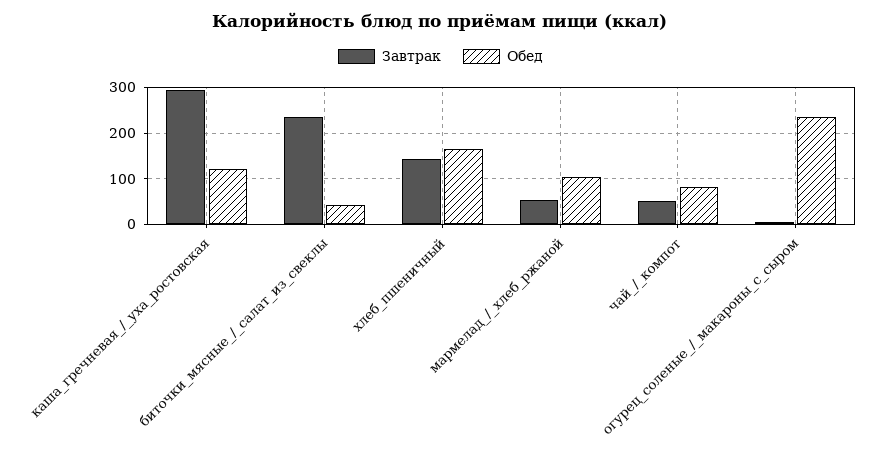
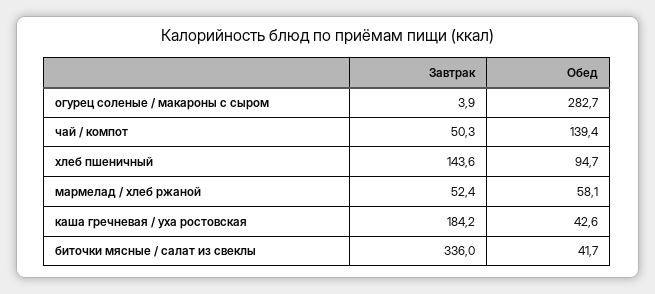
  {
    "Завтрак": {
-     "каша_гречневая_/_уха_ростовская": 300,
+     "каша_гречневая_/_уха_ростовская": 184.2,
-     "биточки_мясные_/_салат_из_свеклы": 240,
+     "биточки_мясные_/_салат_из_свеклы": 336,
      "хлеб_пшеничный": 143.6,
      "мармелад_/_хлеб_ржаной": 52.4,
      "чай_/_компот": 50.3,
      "огурец_соленые_/_макароны_с_сыром": 3.9
    },
    "Обед": {
-     "каша_гречневая_/_уха_ростовская": 120,
+     "каша_гречневая_/_уха_ростовская": 42.6,
      "биточки_мясные_/_салат_из_свеклы": 41.7,
-     "хлеб_пшеничный": 160,
+     "хлеб_пшеничный": 94.7,
-     "мармелад_/_хлеб_ржаной": 100,
+     "мармелад_/_хлеб_ржаной": 58.1,
-     "чай_/_компот": 80,
+     "чай_/_компот": 139.4,
-     "огурец_соленые_/_макароны_с_сыром": 240
+     "огурец_соленые_/_макароны_с_сыром": 282.7
    }
  }

